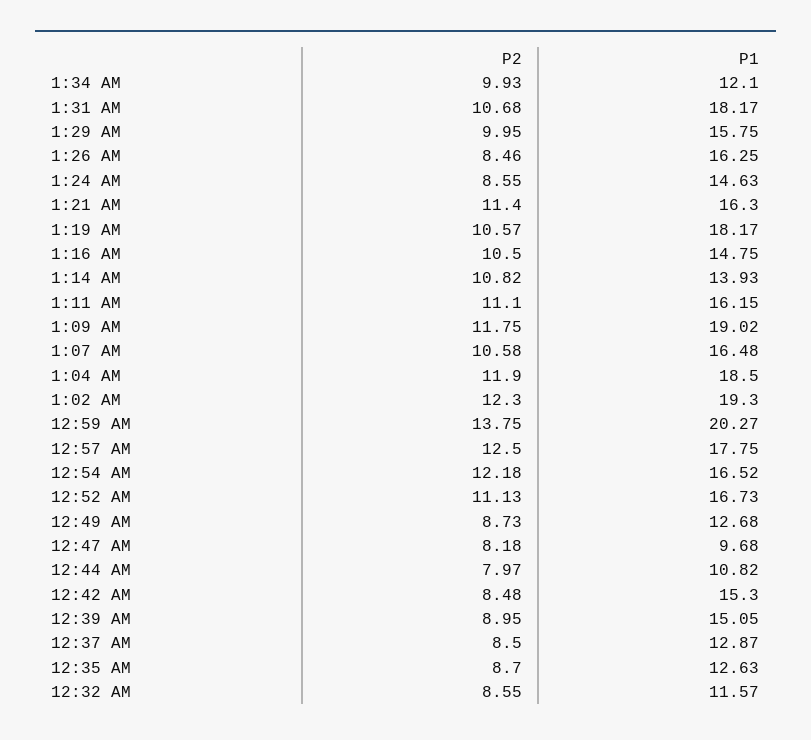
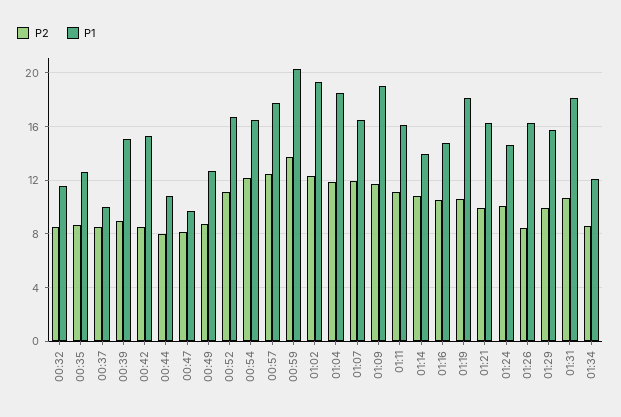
  {
    "P2": {
-     "1:34 AM": 9.93,
+     "1:34 AM": 8.5,
      "1:31 AM": 10.68,
      "1:29 AM": 9.95,
      "1:26 AM": 8.46,
-     "1:24 AM": 8.55,
+     "1:24 AM": 10,
-     "1:21 AM": 11.4,
+     "1:21 AM": 10,
      "1:19 AM": 10.57,
      "1:16 AM": 10.5,
      "1:14 AM": 10.82,
      "1:11 AM": 11.1,
      "1:09 AM": 11.75,
-     "1:07 AM": 10.58,
+     "1:07 AM": 12,
      "1:04 AM": 11.9,
      "1:02 AM": 12.3,
      "12:59 AM": 13.75,
      "12:57 AM": 12.5,
      "12:54 AM": 12.18,
      "12:52 AM": 11.13,
      "12:49 AM": 8.73,
      "12:47 AM": 8.18,
      "12:44 AM": 7.97,
      "12:42 AM": 8.48,
      "12:39 AM": 8.95,
      "12:37 AM": 8.5,
      "12:35 AM": 8.7,
      "12:32 AM": 8.55
    },
    "P1": {
      "1:34 AM": 12.1,
      "1:31 AM": 18.17,
      "1:29 AM": 15.75,
      "1:26 AM": 16.25,
      "1:24 AM": 14.63,
      "1:21 AM": 16.3,
      "1:19 AM": 18.17,
      "1:16 AM": 14.75,
      "1:14 AM": 13.93,
      "1:11 AM": 16.15,
      "1:09 AM": 19.02,
      "1:07 AM": 16.48,
      "1:04 AM": 18.5,
      "1:02 AM": 19.3,
      "12:59 AM": 20.27,
      "12:57 AM": 17.75,
      "12:54 AM": 16.52,
      "12:52 AM": 16.73,
      "12:49 AM": 12.68,
      "12:47 AM": 9.68,
      "12:44 AM": 10.82,
      "12:42 AM": 15.3,
      "12:39 AM": 15.05,
-     "12:37 AM": 12.87,
+     "12:37 AM": 10,
      "12:35 AM": 12.63,
      "12:32 AM": 11.57
    }
  }

